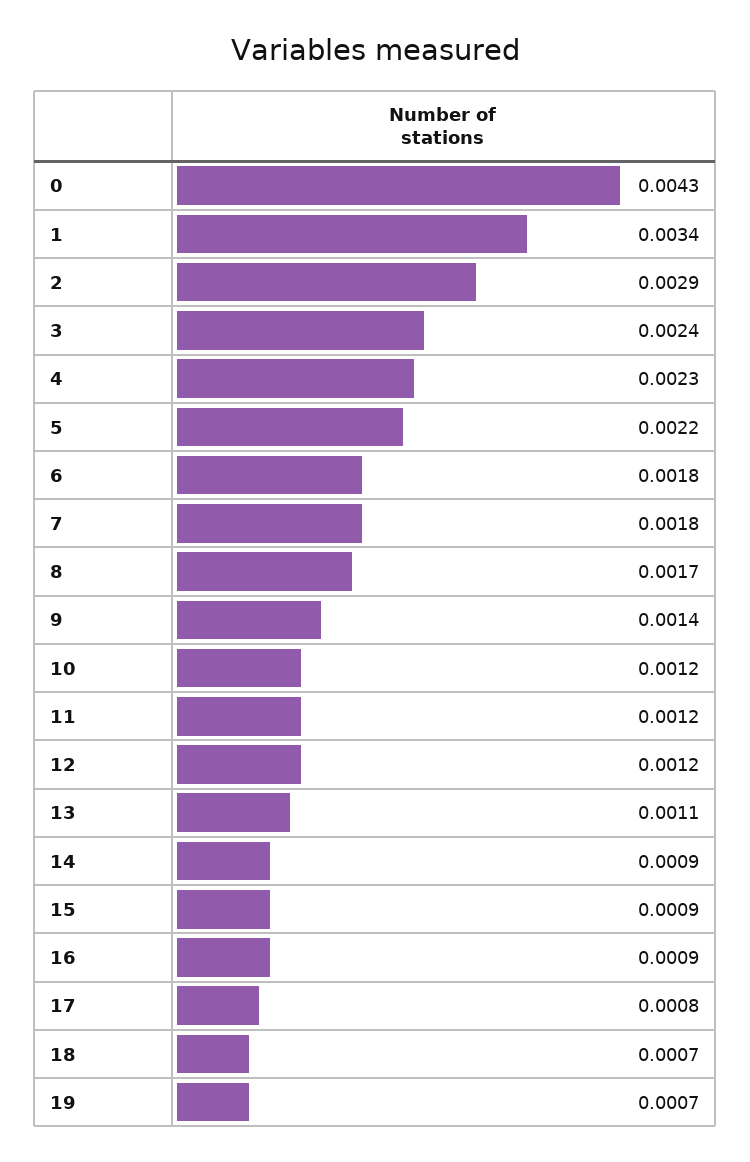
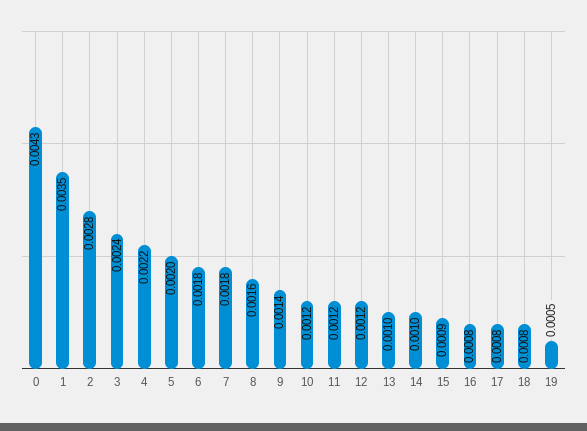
  {
    "0": 0.0043,
-   "1": 0.0034,
+   "1": 0.0035,
-   "2": 0.0029,
+   "2": 0.0028,
    "3": 0.0024,
-   "4": 0.0023,
+   "4": 0.0022,
-   "5": 0.0022,
+   "5": 0.002,
    "6": 0.0018,
    "7": 0.0018,
-   "8": 0.0017,
+   "8": 0.0016,
    "9": 0.0014,
    "10": 0.0012,
    "11": 0.0012,
    "12": 0.0012,
-   "13": 0.0011,
+   "13": 0.001,
-   "14": 0.0009,
+   "14": 0.001,
    "15": 0.0009,
-   "16": 0.0009,
+   "16": 0.0008,
    "17": 0.0008,
-   "18": 0.0007,
+   "18": 0.0008,
-   "19": 0.0007
+   "19": 0.0005
  }

